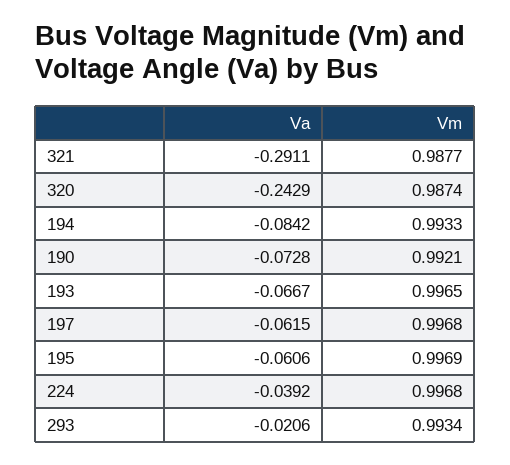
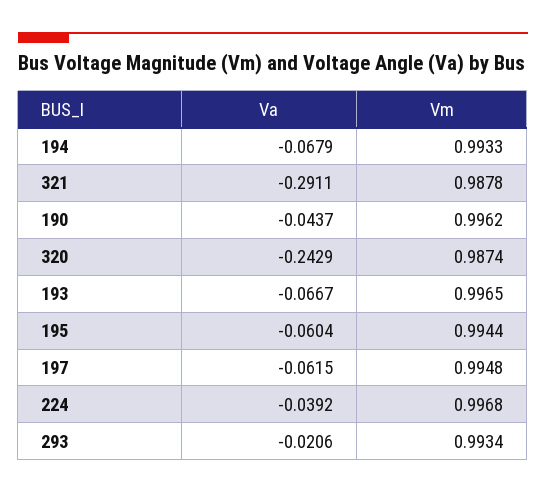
  {
    "Va": {
      "321": -0.2911,
      "320": -0.2429,
-     "194": -0.0842,
+     "194": -0.0679,
-     "190": -0.0728,
+     "190": -0.0437,
      "193": -0.0667,
      "197": -0.0615,
-     "195": -0.0606,
+     "195": -0.0604,
      "224": -0.0392,
      "293": -0.0206
    },
    "Vm": {
-     "321": 0.9877,
+     "321": 0.9878,
      "320": 0.9874,
      "194": 0.9933,
-     "190": 0.9921,
+     "190": 0.9962,
      "193": 0.9965,
-     "197": 0.9968,
+     "197": 0.9948,
-     "195": 0.9969,
+     "195": 0.9944,
      "224": 0.9968,
      "293": 0.9934
    }
  }

